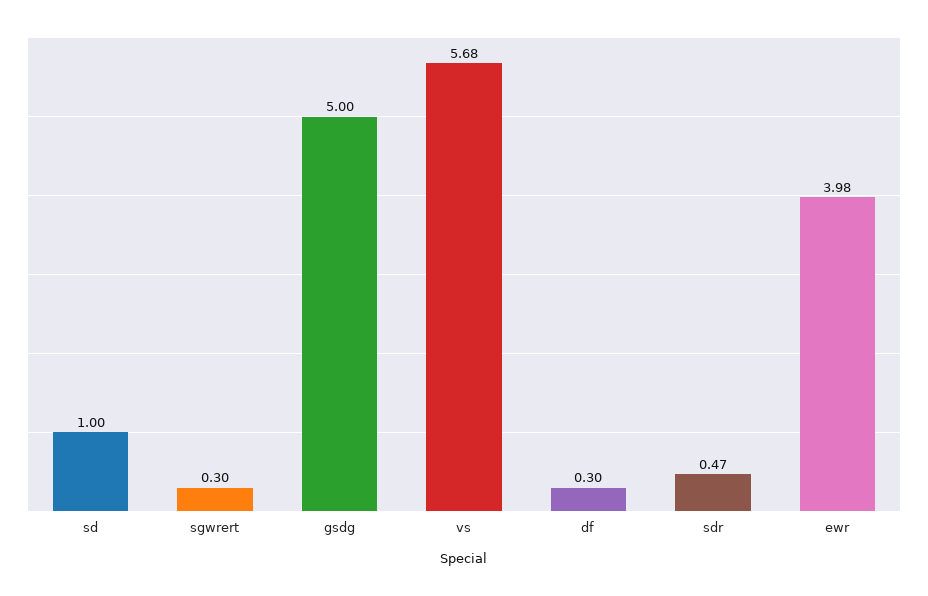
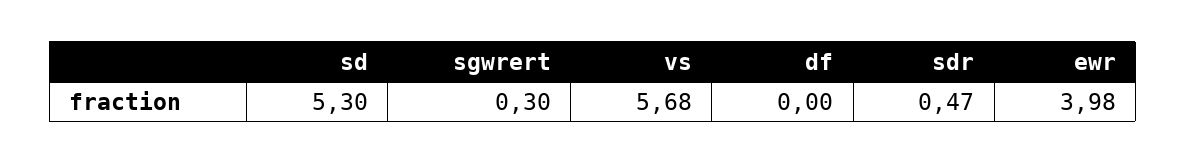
  {
-   "sd": 1,
+   "sd": 5.3,
    "sgwrert": 0.3,
-   "gsdg": 5,
    "vs": 5.68,
-   "df": 0.3,
+   "df": 0,
    "sdr": 0.47,
    "ewr": 3.98
  }

